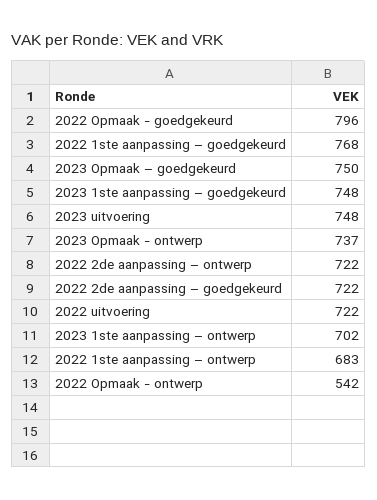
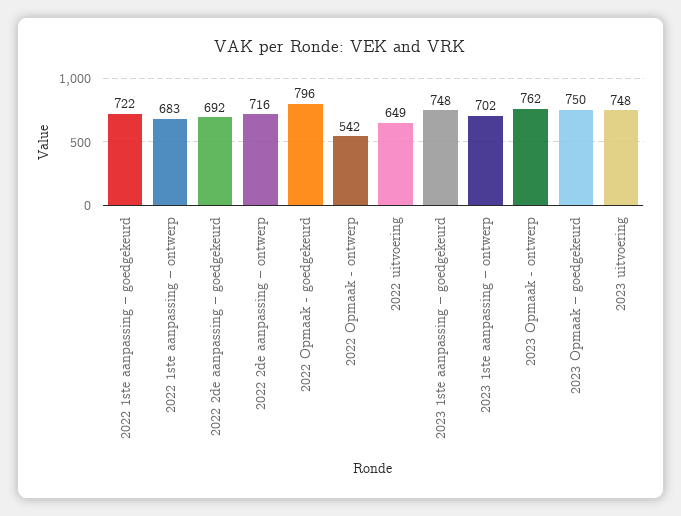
  {
    "2022 Opmaak - goedgekeurd": 796,
-   "2022 1ste aanpassing – goedgekeurd": 768,
+   "2022 1ste aanpassing – goedgekeurd": 722,
    "2023 Opmaak – goedgekeurd": 750,
    "2023 1ste aanpassing – goedgekeurd": 748,
    "2023 uitvoering": 748,
-   "2023 Opmaak - ontwerp": 737,
+   "2023 Opmaak - ontwerp": 762,
-   "2022 2de aanpassing – ontwerp": 722,
+   "2022 2de aanpassing – ontwerp": 716,
-   "2022 2de aanpassing – goedgekeurd": 722,
+   "2022 2de aanpassing – goedgekeurd": 692,
-   "2022 uitvoering": 722,
+   "2022 uitvoering": 649,
    "2023 1ste aanpassing – ontwerp": 702,
    "2022 1ste aanpassing – ontwerp": 683,
    "2022 Opmaak - ontwerp": 542
  }

